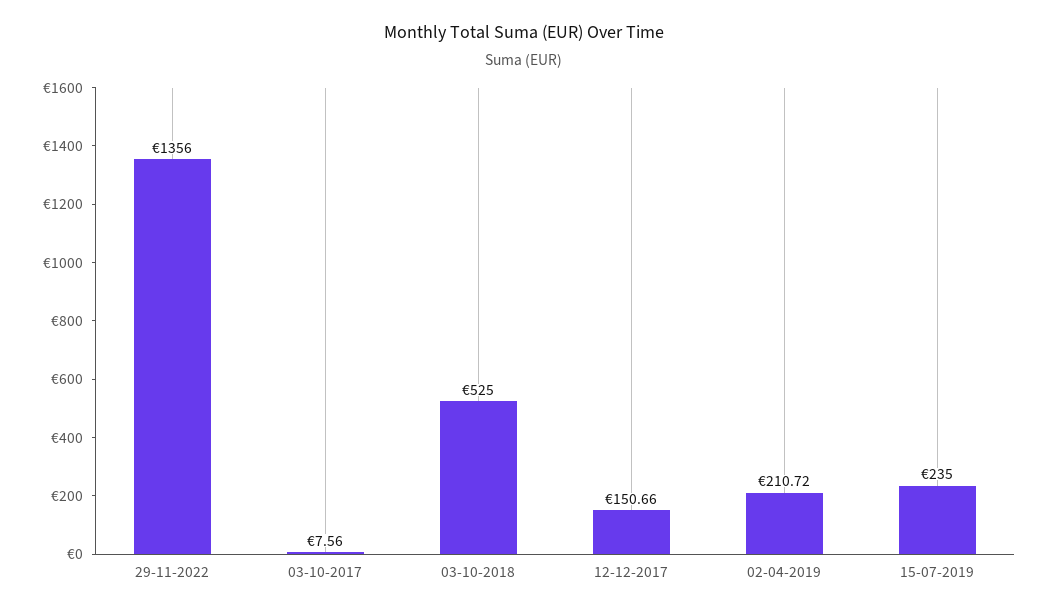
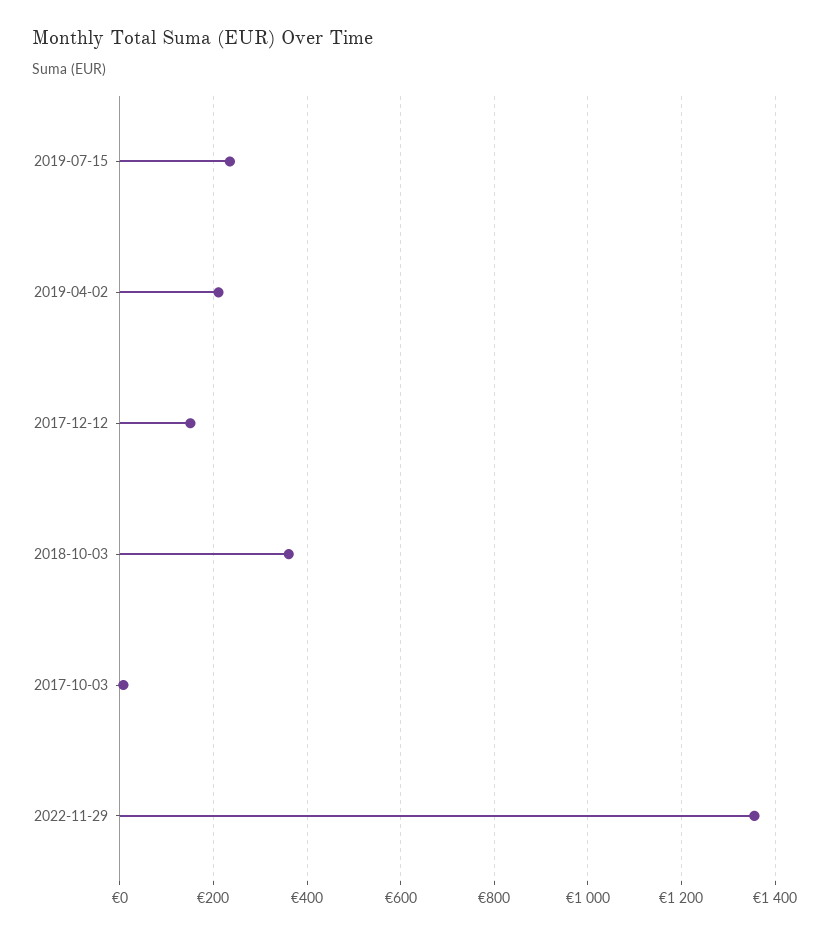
  {
    "29-11-2022": 1356,
    "03-10-2017": 7.56,
-   "03-10-2018": 525,
+   "03-10-2018": 360,
    "12-12-2017": 150.66,
    "02-04-2019": 210.72,
    "15-07-2019": 235
  }

